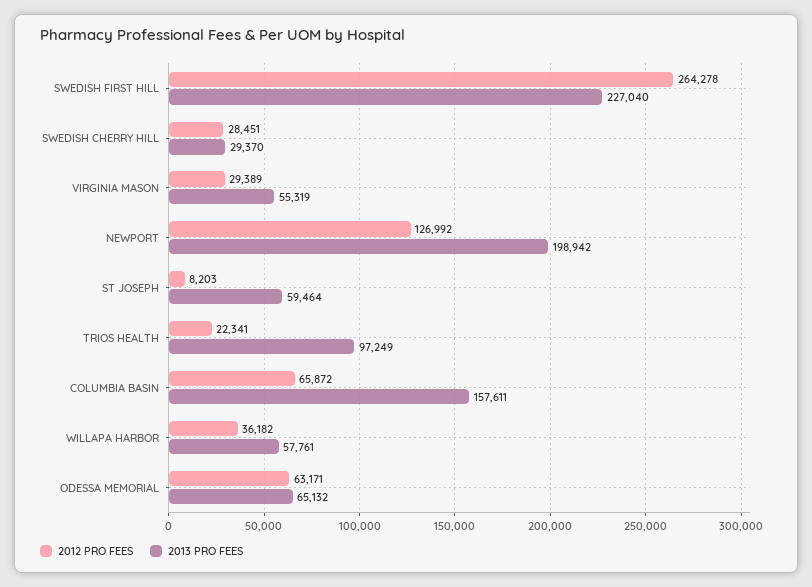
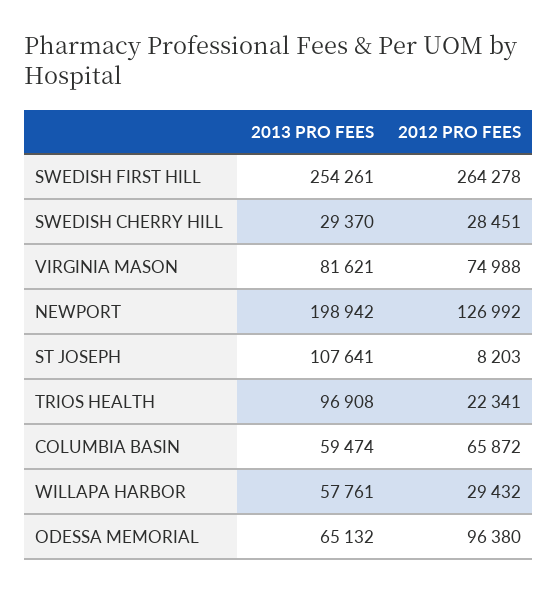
  {
    "2012 PRO FEES": {
      "SWEDISH FIRST HILL": 264278,
      "SWEDISH CHERRY HILL": 28451,
-     "VIRGINIA MASON": 29389,
+     "VIRGINIA MASON": 74988,
      "NEWPORT": 126992,
      "ST JOSEPH": 8203,
      "TRIOS HEALTH": 22341,
      "COLUMBIA BASIN": 65872,
-     "WILLAPA HARBOR": 36182,
+     "WILLAPA HARBOR": 29432,
-     "ODESSA MEMORIAL": 63171
+     "ODESSA MEMORIAL": 96380
    },
    "2013 PRO FEES": {
-     "SWEDISH FIRST HILL": 227040,
+     "SWEDISH FIRST HILL": 254261,
      "SWEDISH CHERRY HILL": 29370,
-     "VIRGINIA MASON": 55319,
+     "VIRGINIA MASON": 81621,
      "NEWPORT": 198942,
-     "ST JOSEPH": 59464,
+     "ST JOSEPH": 107641,
-     "TRIOS HEALTH": 97249,
+     "TRIOS HEALTH": 96908,
-     "COLUMBIA BASIN": 157611,
+     "COLUMBIA BASIN": 59474,
      "WILLAPA HARBOR": 57761,
      "ODESSA MEMORIAL": 65132
    }
  }

